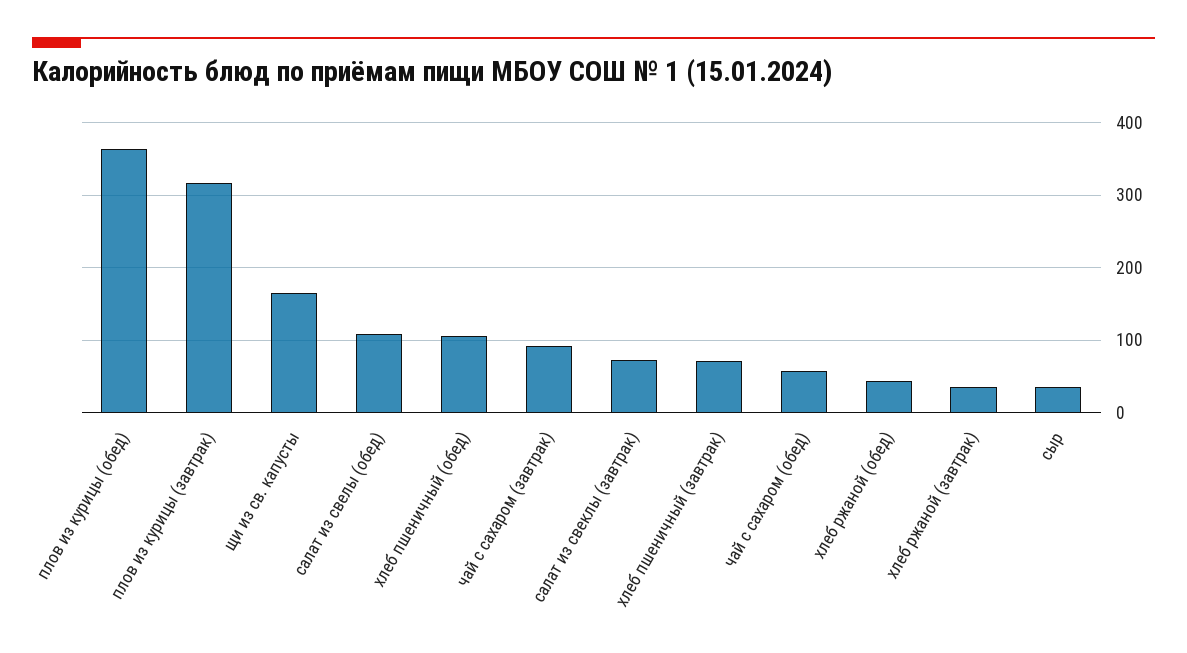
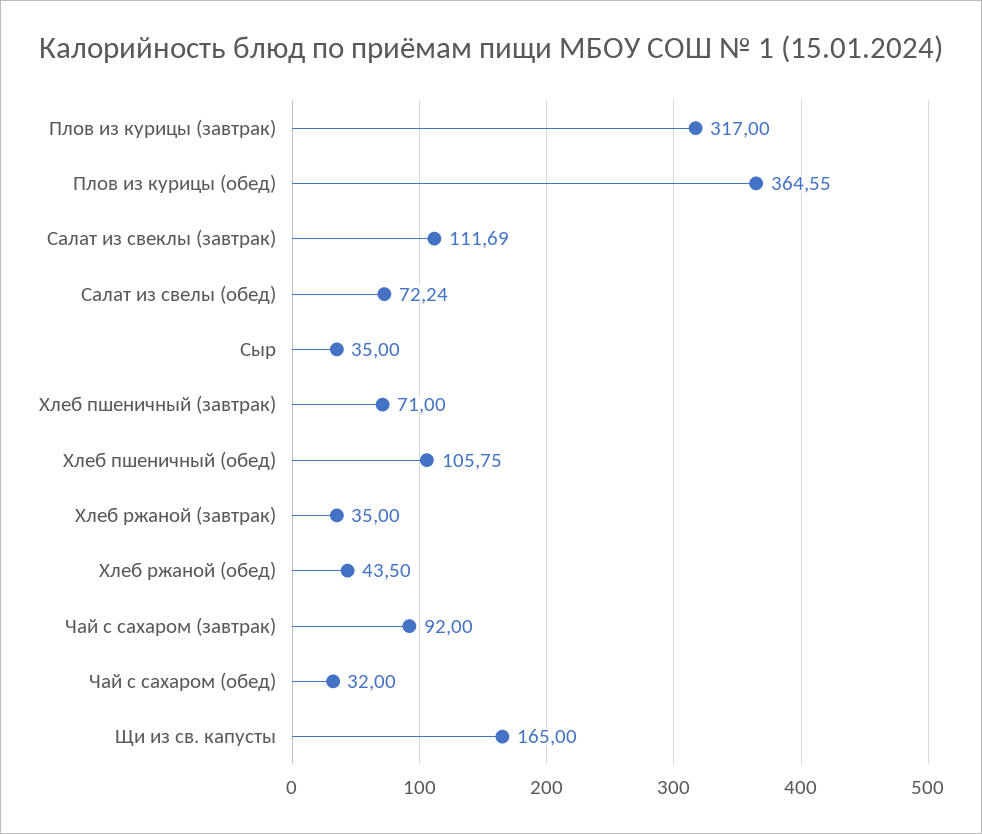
  {
    "плов из курицы (обед)": 364.55,
    "плов из курицы (завтрак)": 317,
    "щи из св. капусты": 165,
-   "салат из свелы (обед)": 110,
+   "салат из свелы (обед)": 72.24,
    "хлеб пшеничный (обед)": 105.75,
    "чай с сахаром (завтрак)": 92,
-   "салат из свеклы (завтрак)": 70,
+   "салат из свеклы (завтрак)": 111.69,
    "хлеб пшеничный (завтрак)": 71,
-   "чай с сахаром (обед)": 60,
+   "чай с сахаром (обед)": 32,
    "хлеб ржаной (обед)": 43.5,
    "хлеб ржаной (завтрак)": 35,
    "сыр": 35
  }

